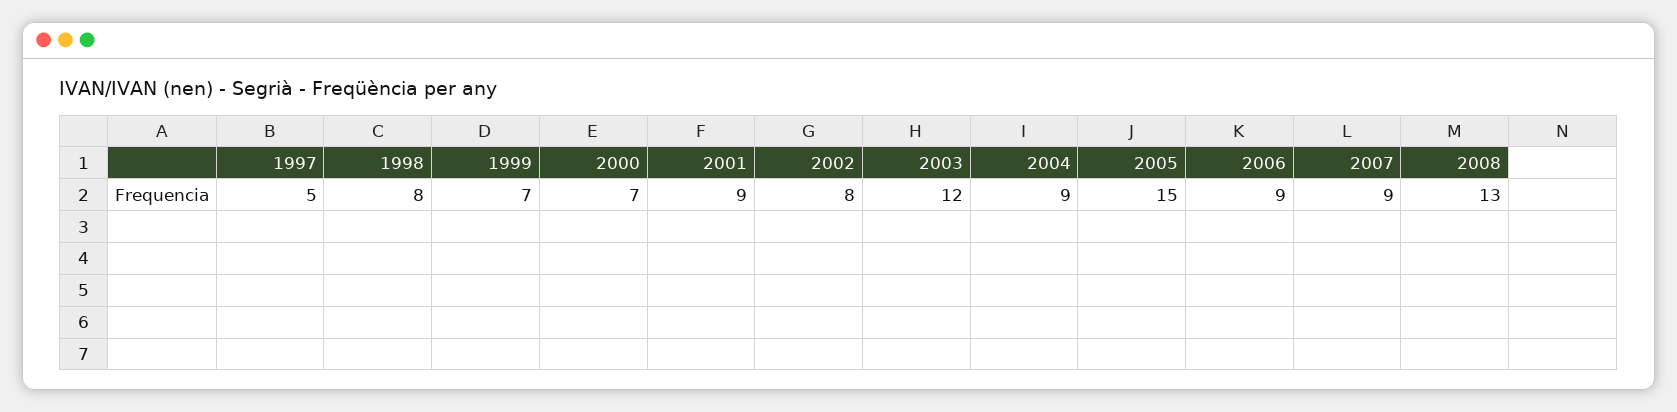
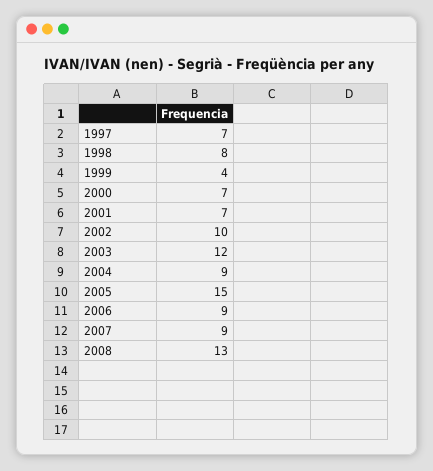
  {
-   "1997": 5,
+   "1997": 7,
    "1998": 8,
-   "1999": 7,
+   "1999": 4,
    "2000": 7,
-   "2001": 9,
+   "2001": 7,
-   "2002": 8,
+   "2002": 10,
    "2003": 12,
    "2004": 9,
    "2005": 15,
    "2006": 9,
    "2007": 9,
    "2008": 13
  }

